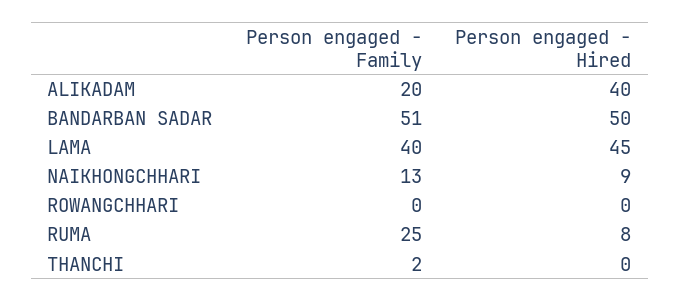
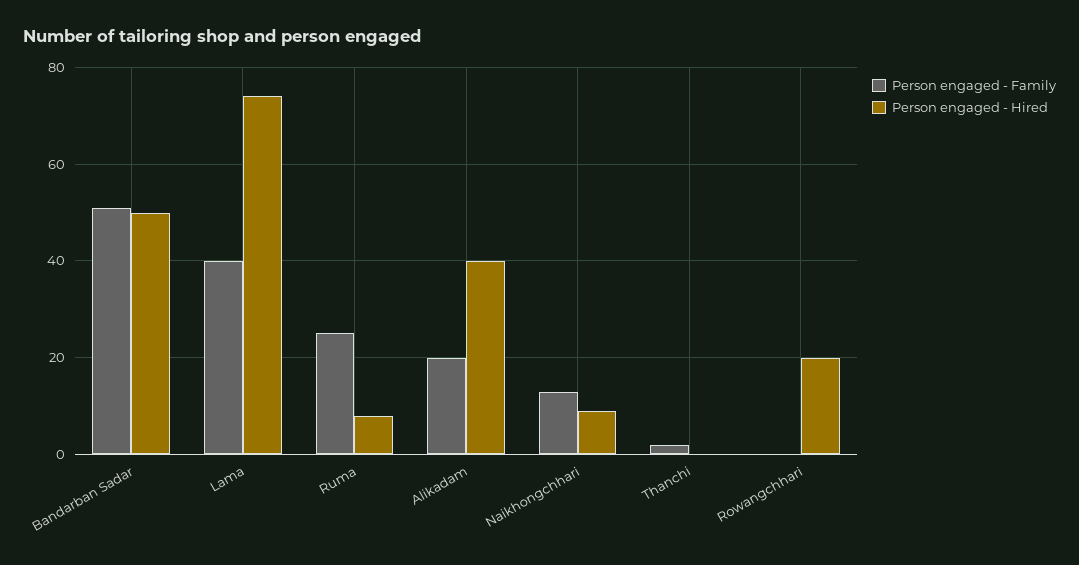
  {
    "Person engaged - Family": {
      "ALIKADAM": 20,
      "BANDARBAN SADAR": 51,
      "LAMA": 40,
      "NAIKHONGCHHARI": 13,
      "ROWANGCHHARI": 0,
      "RUMA": 25,
      "THANCHI": 2
    },
    "Person engaged - Hired": {
      "ALIKADAM": 40,
      "BANDARBAN SADAR": 50,
-     "LAMA": 45,
+     "LAMA": 75,
      "NAIKHONGCHHARI": 9,
-     "ROWANGCHHARI": 0,
+     "ROWANGCHHARI": 20,
      "RUMA": 8,
      "THANCHI": 0
    }
  }

